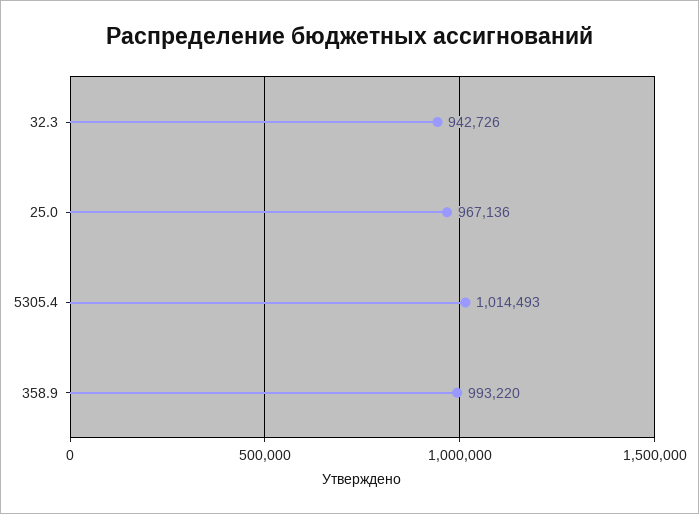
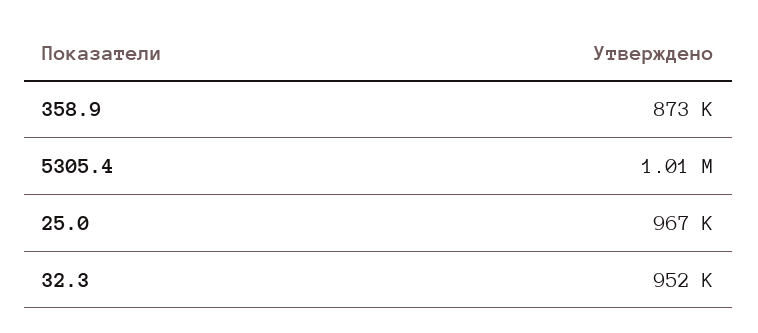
  {
-   "32.3": 942726,
+   "32.3": 952000,
    "25.0": 967136,
    "5305.4": 1014493,
-   "358.9": 993220
+   "358.9": 873000
  }

